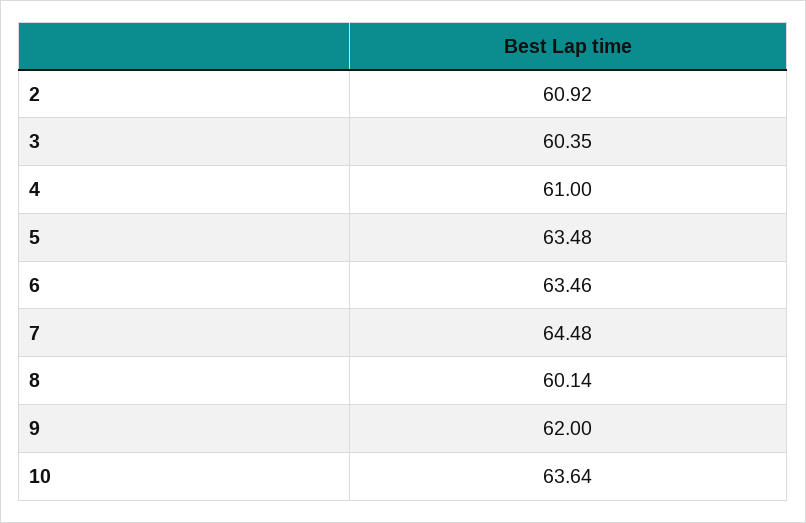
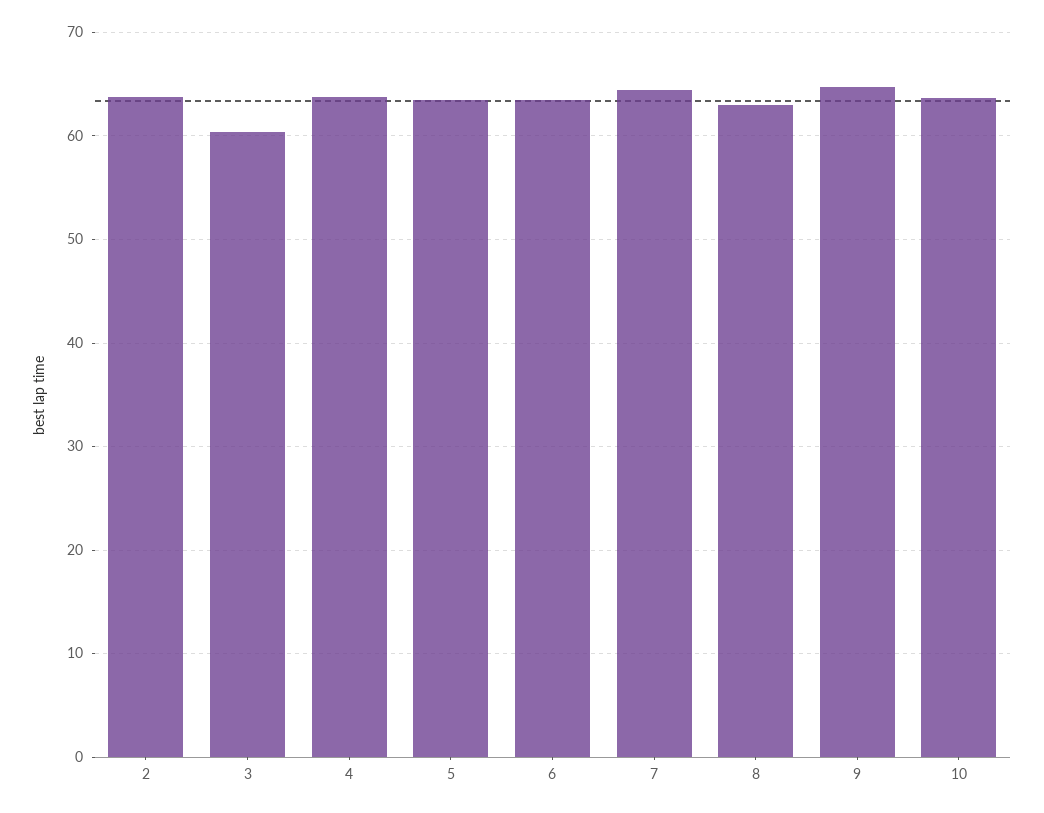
  {
-   "2": 60.92,
+   "2": 64,
    "3": 60.35,
-   "4": 61,
+   "4": 64,
    "5": 63.48,
    "6": 63.46,
    "7": 64.48,
-   "8": 60.14,
+   "8": 63,
-   "9": 62,
+   "9": 65,
    "10": 63.64
  }

